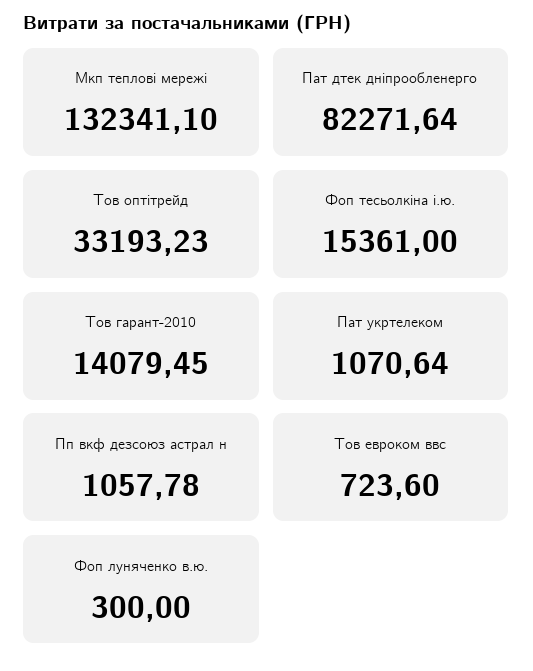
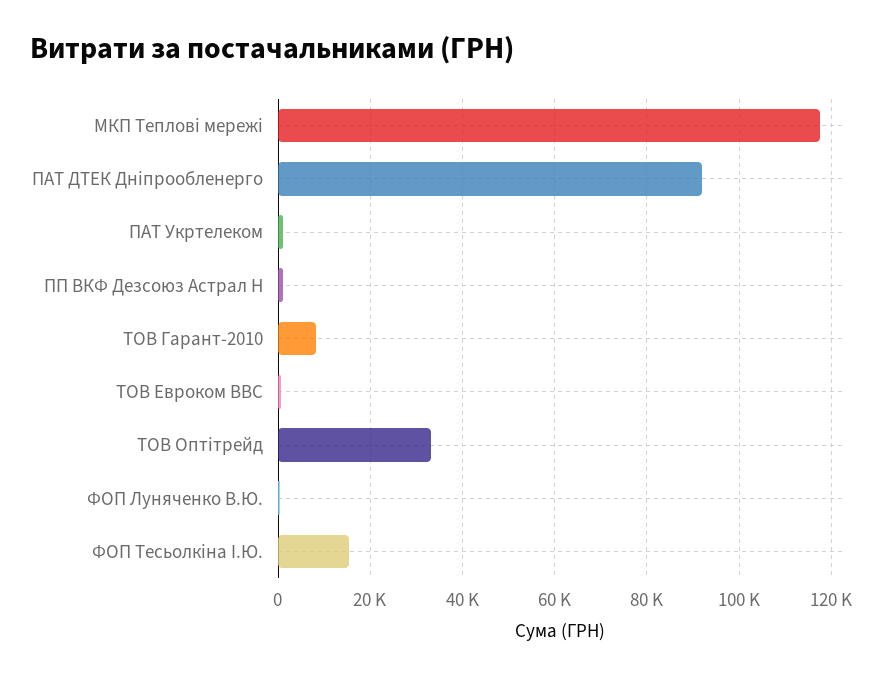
  {
-   "Мкп теплові мережі": 132341.1,
+   "Мкп теплові мережі": 118000,
-   "Пат дтек дніпрообленерго": 82271.64,
+   "Пат дтек дніпрообленерго": 92000,
    "Тов оптітрейд": 33193.23,
    "Фоп тесьолкіна і.ю.": 15361,
-   "Тов гарант-2010": 14079.45,
+   "Тов гарант-2010": 8000,
    "Пат укртелеком": 1070.64,
    "Пп вкф дезсоюз астрал н": 1057.78,
    "Тов евроком ввс": 723.6,
    "Фоп луняченко в.ю.": 300
  }

